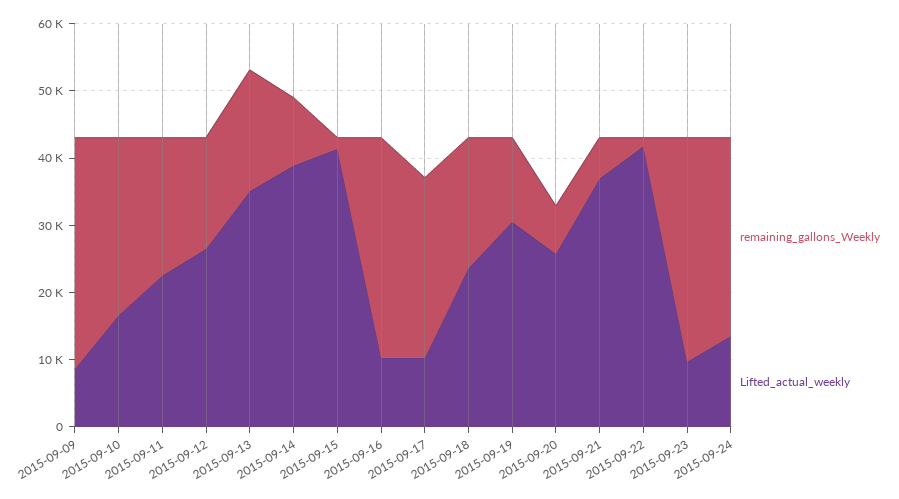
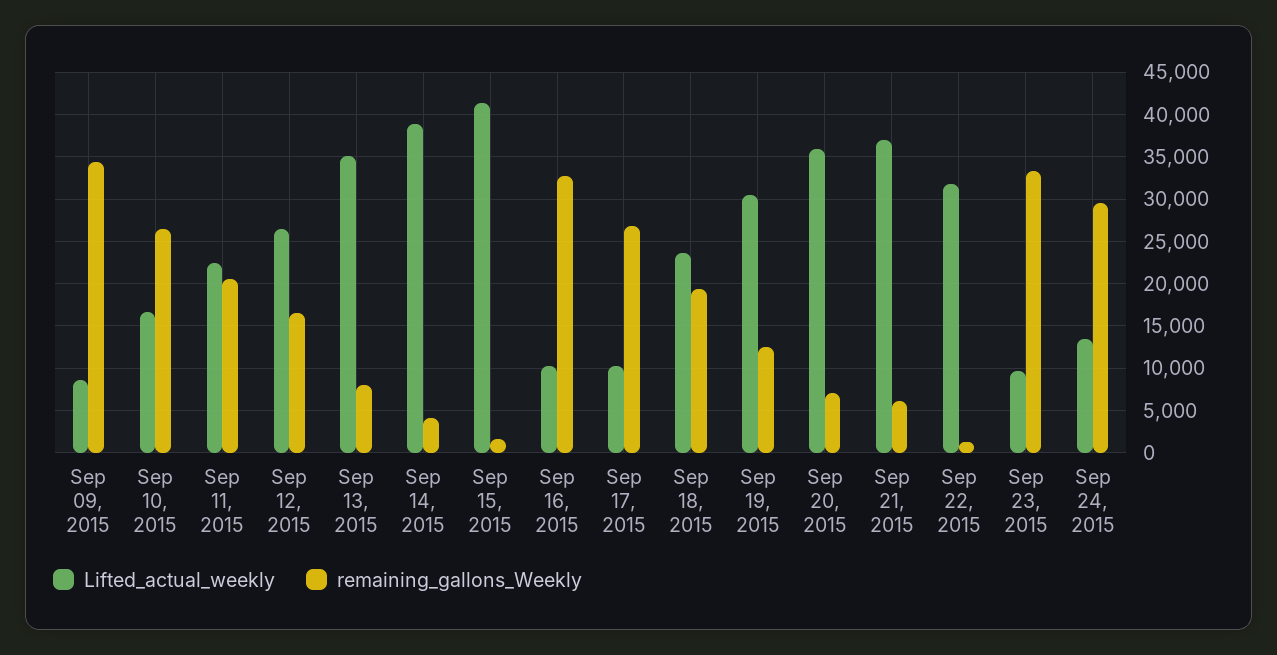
  {
    "remaining_gallons_Weekly": {
      "2015-09-09": 34000,
      "2015-09-10": 26000,
      "2015-09-11": 21000,
      "2015-09-12": 17000,
-     "2015-09-13": 18000,
+     "2015-09-13": 8000,
-     "2015-09-14": 10000,
+     "2015-09-14": 4000,
      "2015-09-15": 2000,
      "2015-09-16": 33000,
      "2015-09-17": 27000,
      "2015-09-18": 19000,
      "2015-09-19": 13000,
      "2015-09-20": 7000,
      "2015-09-21": 6000,
      "2015-09-22": 1000,
      "2015-09-23": 33000,
      "2015-09-24": 30000
    },
    "Lifted_actual_weekly": {
      "2015-09-09": 9000,
      "2015-09-10": 17000,
      "2015-09-11": 23000,
      "2015-09-12": 27000,
      "2015-09-13": 35000,
      "2015-09-14": 39000,
      "2015-09-15": 41000,
      "2015-09-16": 10000,
      "2015-09-17": 10000,
      "2015-09-18": 24000,
      "2015-09-19": 31000,
-     "2015-09-20": 26000,
+     "2015-09-20": 36000,
      "2015-09-21": 37000,
-     "2015-09-22": 42000,
+     "2015-09-22": 32000,
      "2015-09-23": 10000,
      "2015-09-24": 14000
    }
  }

